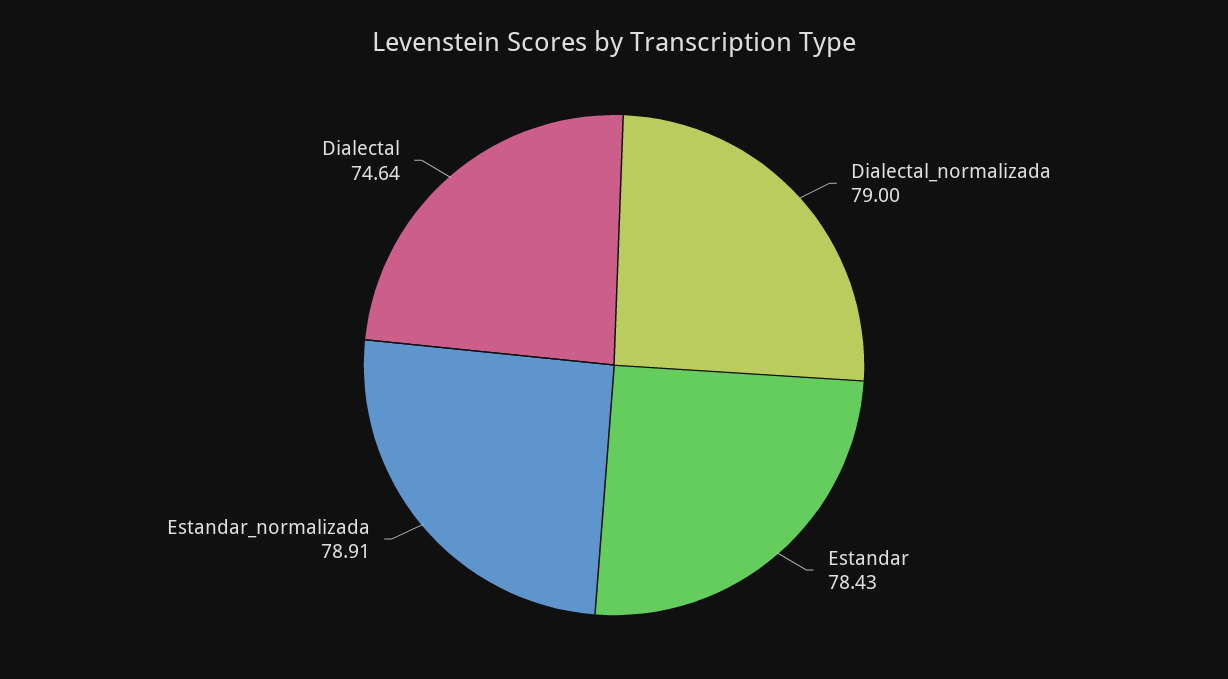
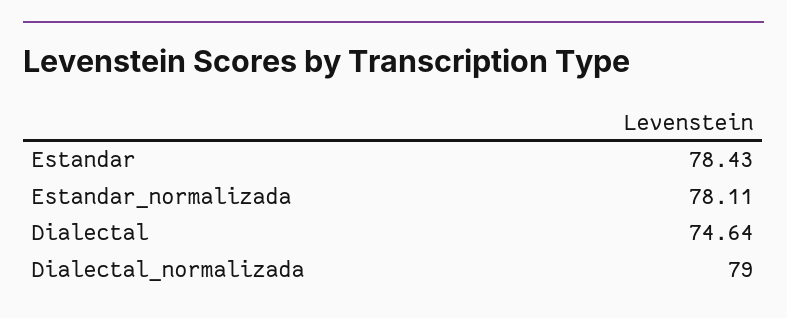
  {
    "Dialectal_normalizada": 79,
    "Estandar": 78.43,
-   "Estandar_normalizada": 78.91,
+   "Estandar_normalizada": 78.11,
    "Dialectal": 74.64
  }

